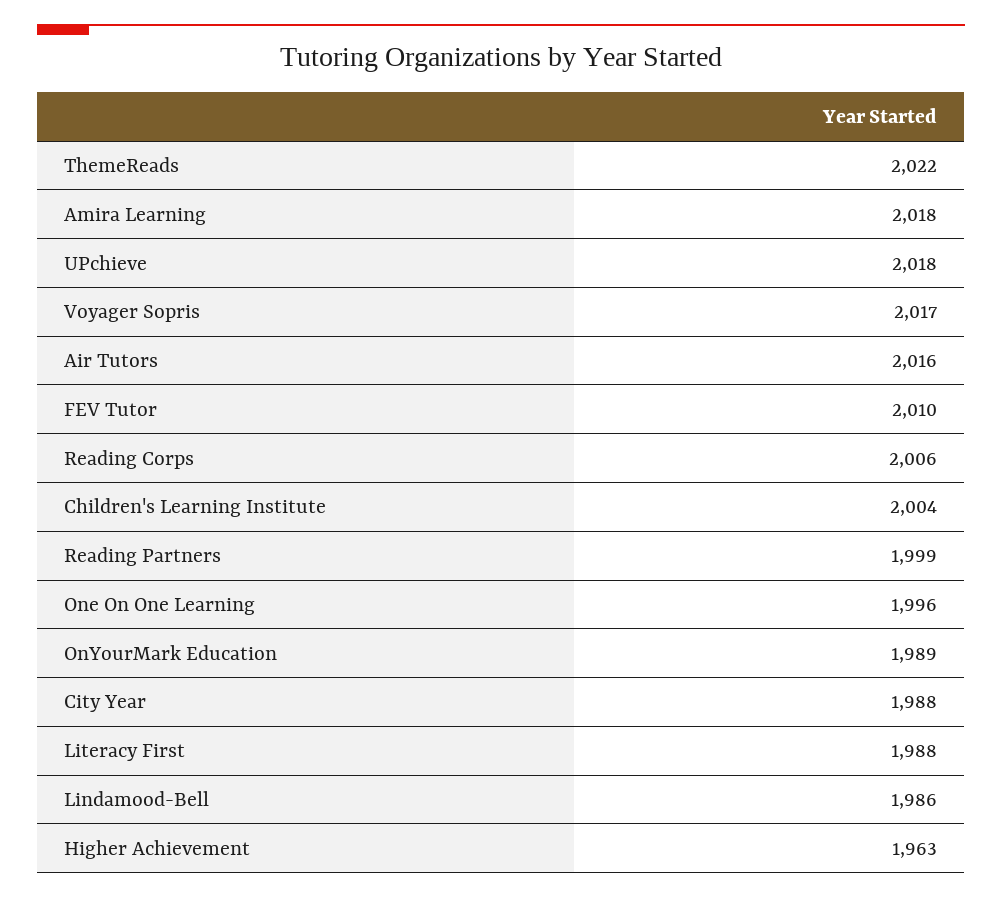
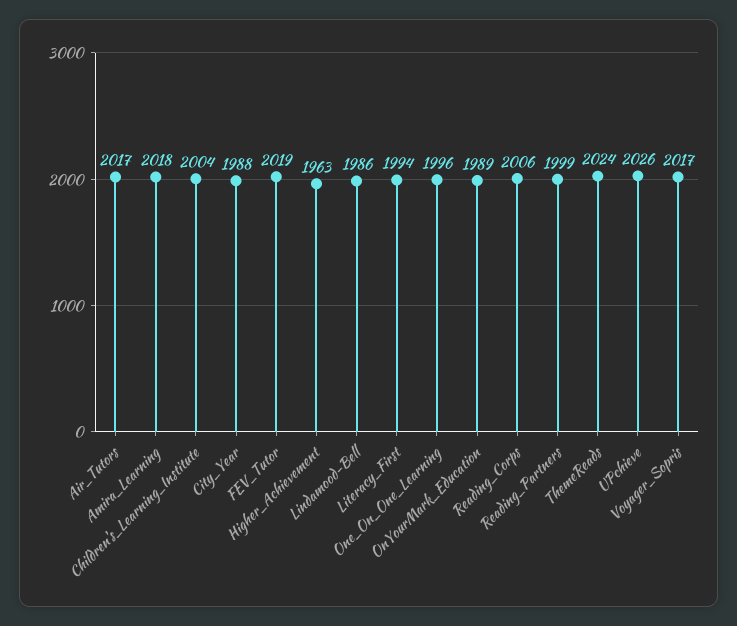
  {
-   "ThemeReads": 2022,
+   "ThemeReads": 2024,
    "Amira Learning": 2018,
-   "UPchieve": 2018,
+   "UPchieve": 2026,
    "Voyager Sopris": 2017,
-   "Air Tutors": 2016,
+   "Air Tutors": 2017,
-   "FEV Tutor": 2010,
+   "FEV Tutor": 2019,
    "Reading Corps": 2006,
    "Children's Learning Institute": 2004,
    "Reading Partners": 1999,
    "One On One Learning": 1996,
    "OnYourMark Education": 1989,
    "City Year": 1988,
-   "Literacy First": 1988,
+   "Literacy First": 1994,
    "Lindamood-Bell": 1986,
    "Higher Achievement": 1963
  }

